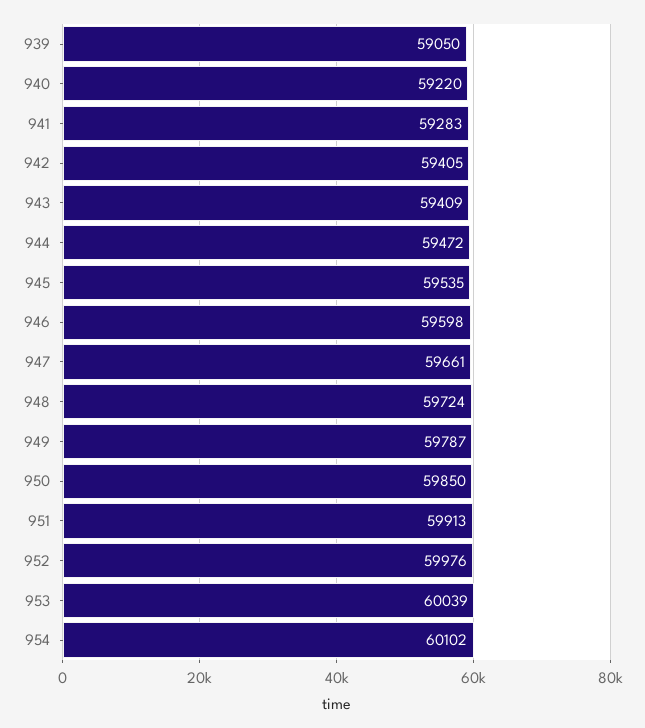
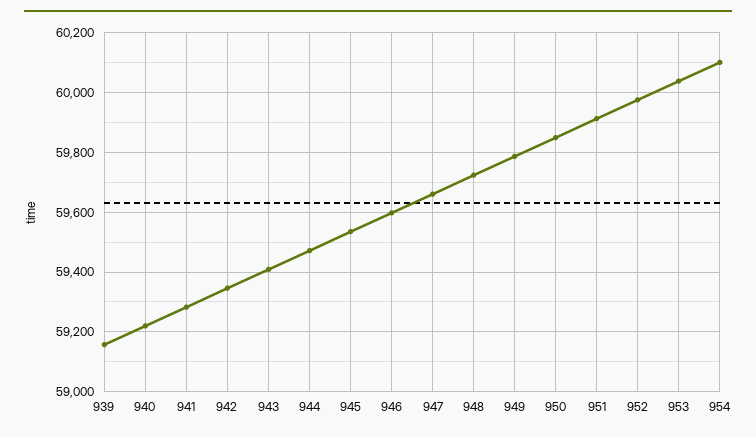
  {
-   "939": 59050,
+   "939": 59150,
    "940": 59220,
    "941": 59283,
-   "942": 59405,
+   "942": 59350,
    "943": 59409,
    "944": 59472,
    "945": 59535,
    "946": 59598,
    "947": 59661,
    "948": 59724,
    "949": 59787,
    "950": 59850,
    "951": 59913,
    "952": 59976,
    "953": 60039,
    "954": 60102
  }

